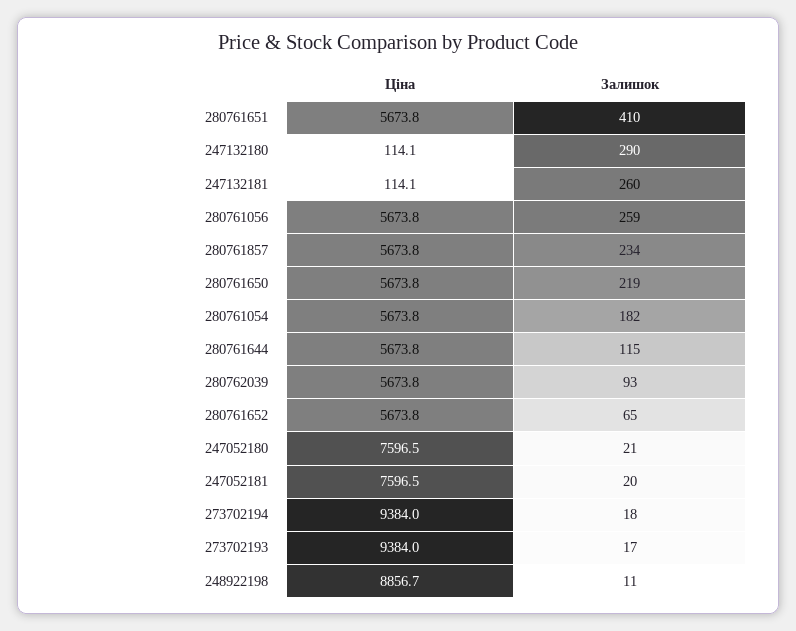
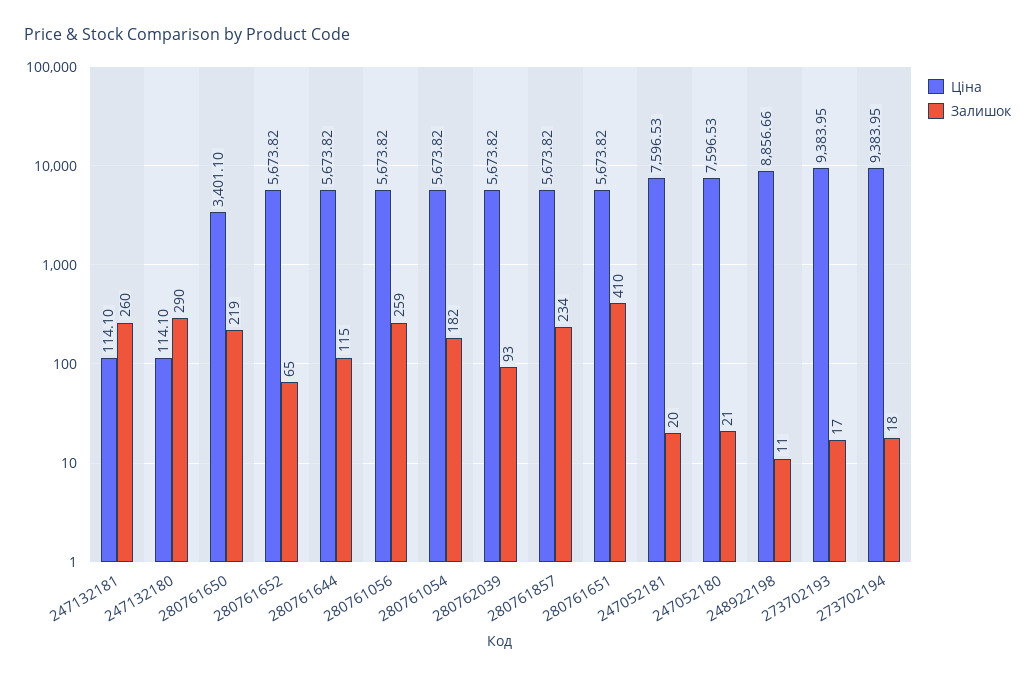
  {
    "Ціна": {
      "280761651": 5673.82,
      "247132180": 114.1,
      "247132181": 114.1,
      "280761056": 5673.82,
      "280761857": 5673.82,
-     "280761650": 5673.8,
+     "280761650": 3401.1,
      "280761054": 5673.82,
      "280761644": 5673.82,
      "280762039": 5673.82,
      "280761652": 5673.82,
      "247052180": 7596.53,
      "247052181": 7596.53,
      "273702194": 9383.95,
      "273702193": 9383.95,
      "248922198": 8856.66
    },
    "Залишок": {
      "280761651": 410,
      "247132180": 290,
      "247132181": 260,
      "280761056": 259,
      "280761857": 234,
      "280761650": 219,
      "280761054": 182,
      "280761644": 115,
      "280762039": 93,
      "280761652": 65,
      "247052180": 21,
      "247052181": 20,
      "273702194": 18,
      "273702193": 17,
      "248922198": 11
    }
  }

